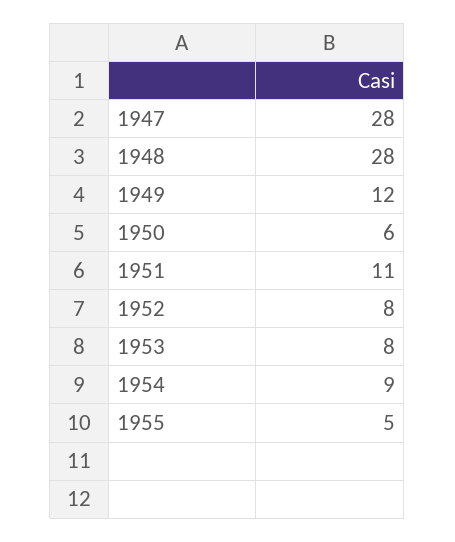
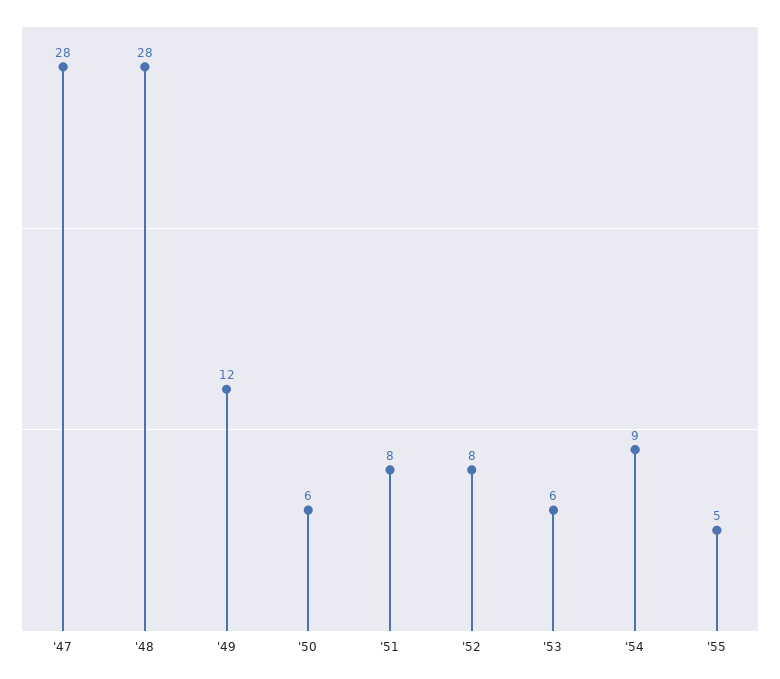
  {
    "1947": 28,
    "1948": 28,
    "1949": 12,
    "1950": 6,
-   "1951": 11,
+   "1951": 8,
    "1952": 8,
-   "1953": 8,
+   "1953": 6,
    "1954": 9,
    "1955": 5
  }

